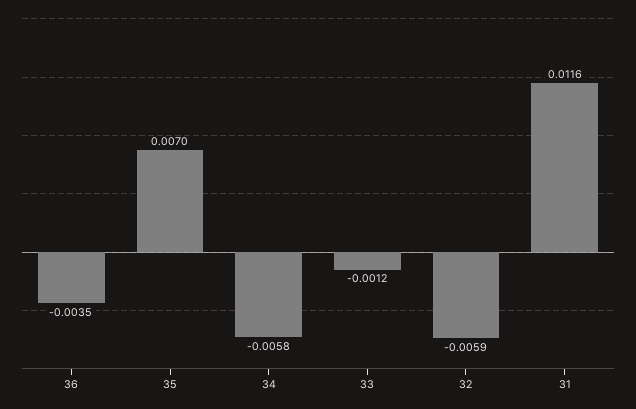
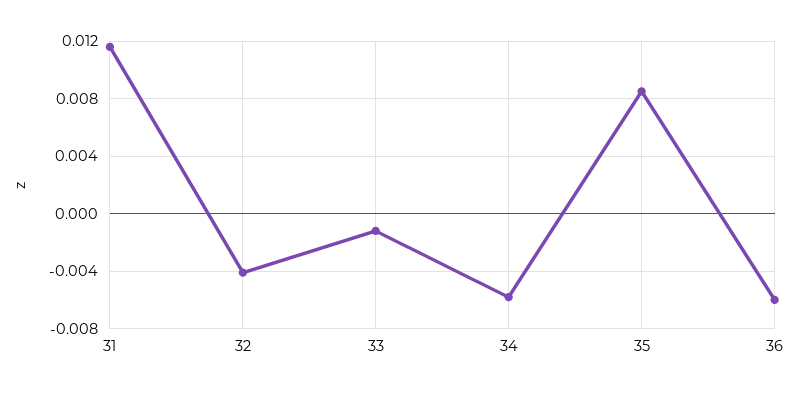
  {
-   "36": -0.0035,
+   "36": -0.006,
-   "35": 0.007,
+   "35": 0.0085,
    "34": -0.0058,
    "33": -0.0012,
-   "32": -0.0059,
+   "32": -0.004,
    "31": 0.0116
  }

